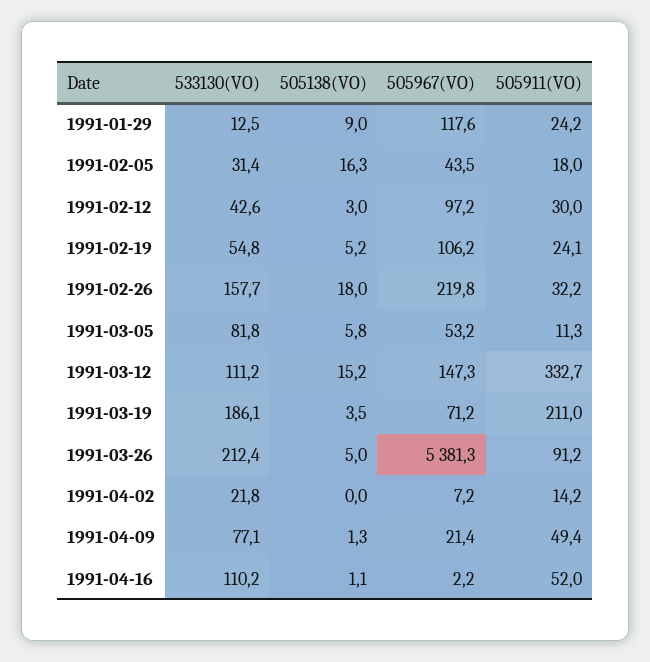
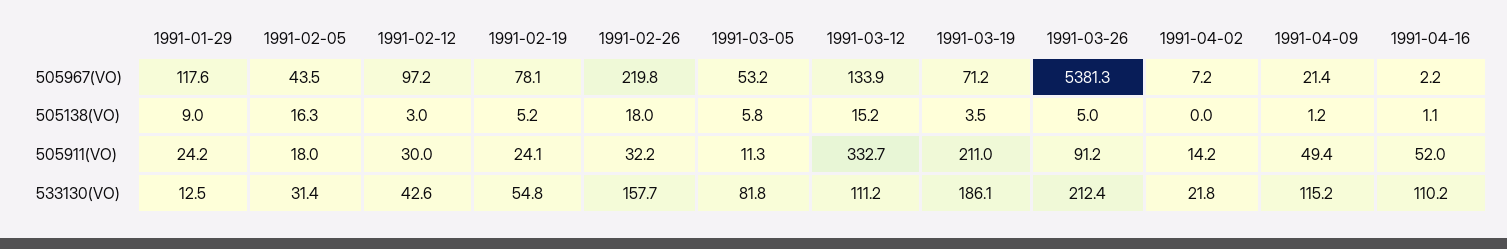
  {
    "533130(VO)": {
      "1991-01-29": 12.5,
      "1991-02-05": 31.4,
      "1991-02-12": 42.6,
      "1991-02-19": 54.8,
      "1991-02-26": 157.7,
      "1991-03-05": 81.8,
      "1991-03-12": 111.2,
      "1991-03-19": 186.1,
      "1991-03-26": 212.4,
      "1991-04-02": 21.8,
-     "1991-04-09": 77.1,
+     "1991-04-09": 115.2,
      "1991-04-16": 110.2
    },
    "505138(VO)": {
      "1991-01-29": 9,
      "1991-02-05": 16.3,
      "1991-02-12": 3,
      "1991-02-19": 5.2,
      "1991-02-26": 18,
      "1991-03-05": 5.8,
      "1991-03-12": 15.2,
      "1991-03-19": 3.5,
      "1991-03-26": 5,
      "1991-04-02": 0,
-     "1991-04-09": 1.3,
+     "1991-04-09": 1.2,
      "1991-04-16": 1.1
    },
    "505967(VO)": {
      "1991-01-29": 117.6,
      "1991-02-05": 43.5,
      "1991-02-12": 97.2,
-     "1991-02-19": 106.2,
+     "1991-02-19": 78.1,
      "1991-02-26": 219.8,
      "1991-03-05": 53.2,
-     "1991-03-12": 147.3,
+     "1991-03-12": 133.9,
      "1991-03-19": 71.2,
      "1991-03-26": 5381.3,
      "1991-04-02": 7.2,
      "1991-04-09": 21.4,
      "1991-04-16": 2.2
    },
    "505911(VO)": {
      "1991-01-29": 24.2,
      "1991-02-05": 18,
      "1991-02-12": 30,
      "1991-02-19": 24.1,
      "1991-02-26": 32.2,
      "1991-03-05": 11.3,
      "1991-03-12": 332.7,
      "1991-03-19": 211,
      "1991-03-26": 91.2,
      "1991-04-02": 14.2,
      "1991-04-09": 49.4,
      "1991-04-16": 52
    }
  }

